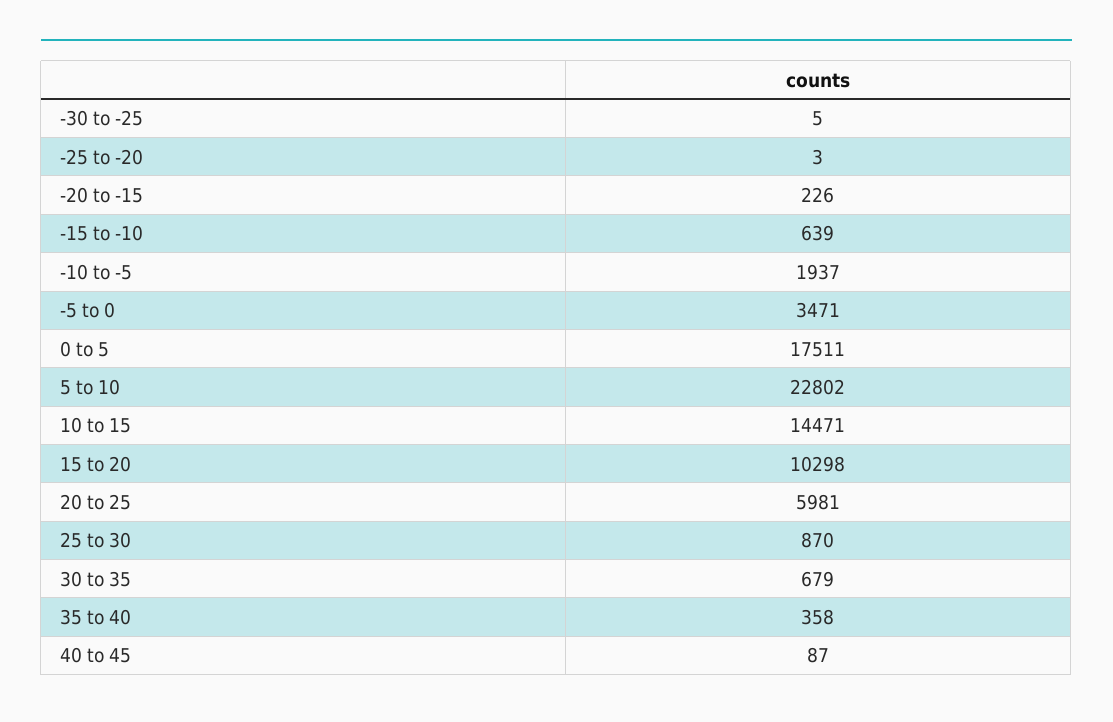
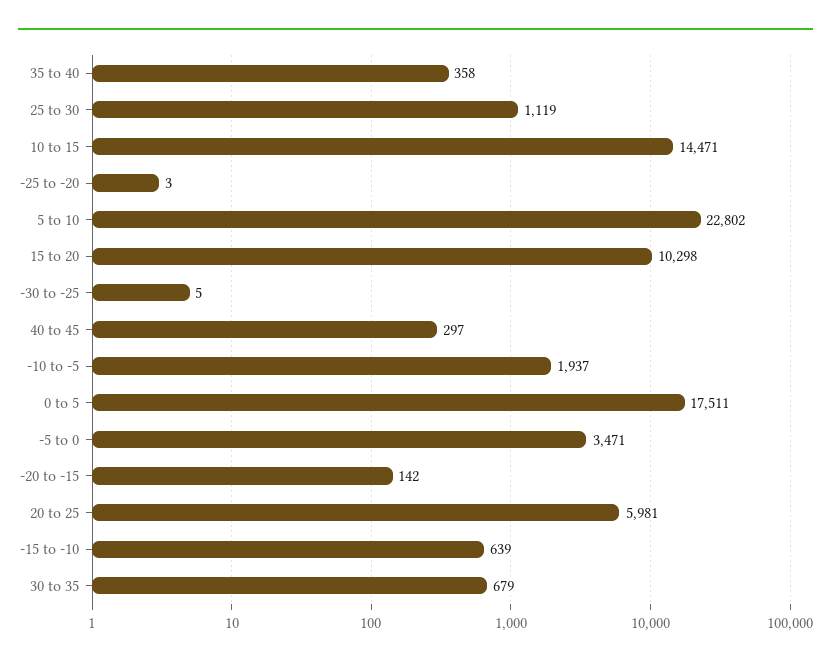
  {
    "-30 to -25": 5,
    "-25 to -20": 3,
-   "-20 to -15": 226,
+   "-20 to -15": 142,
    "-15 to -10": 639,
    "-10 to -5": 1937,
    "-5 to 0": 3471,
    "0 to 5": 17511,
    "5 to 10": 22802,
    "10 to 15": 14471,
    "15 to 20": 10298,
    "20 to 25": 5981,
-   "25 to 30": 870,
+   "25 to 30": 1119,
    "30 to 35": 679,
    "35 to 40": 358,
-   "40 to 45": 87
+   "40 to 45": 297
  }

